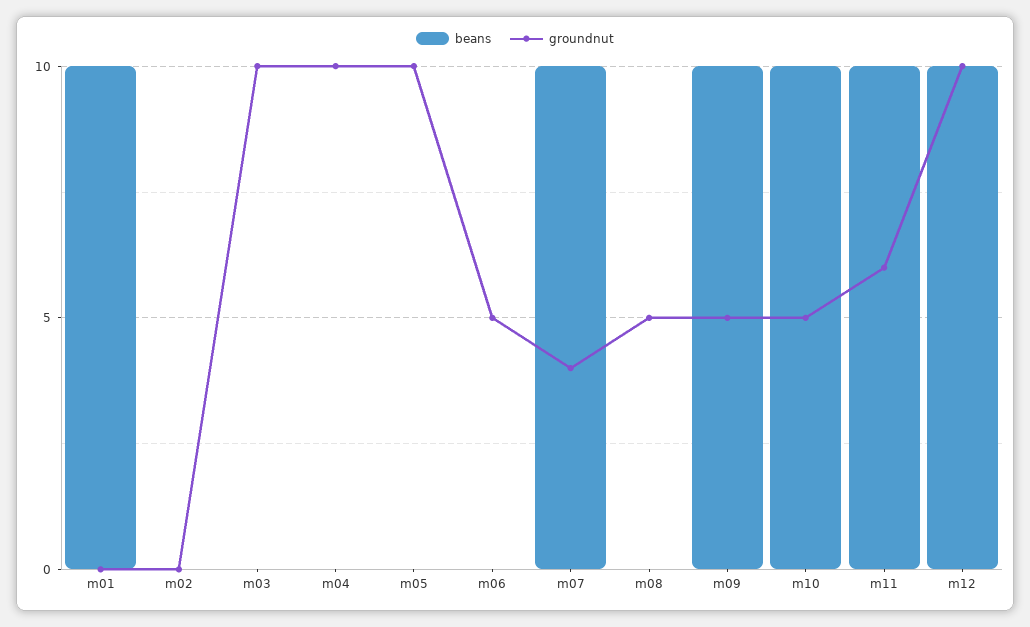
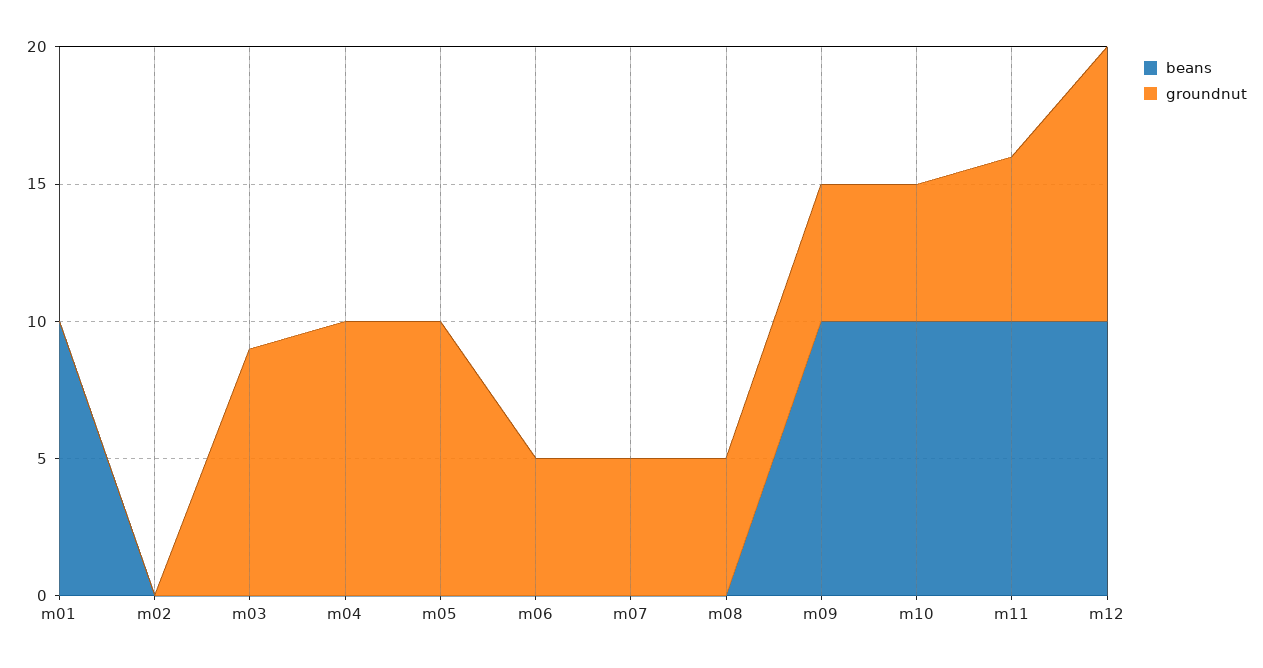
  {
    "beans": {
      "m01": 10,
      "m02": 0,
      "m03": 0,
      "m04": 0,
      "m05": 0,
      "m06": 0,
-     "m07": 10,
+     "m07": 0,
      "m08": 0,
      "m09": 10,
      "m10": 10,
      "m11": 10,
      "m12": 10
    },
    "groundnut": {
      "m01": 0,
      "m02": 0,
-     "m03": 10,
+     "m03": 9,
      "m04": 10,
      "m05": 10,
      "m06": 5,
-     "m07": 4,
+     "m07": 5,
      "m08": 5,
      "m09": 5,
      "m10": 5,
      "m11": 6,
      "m12": 10
    }
  }

